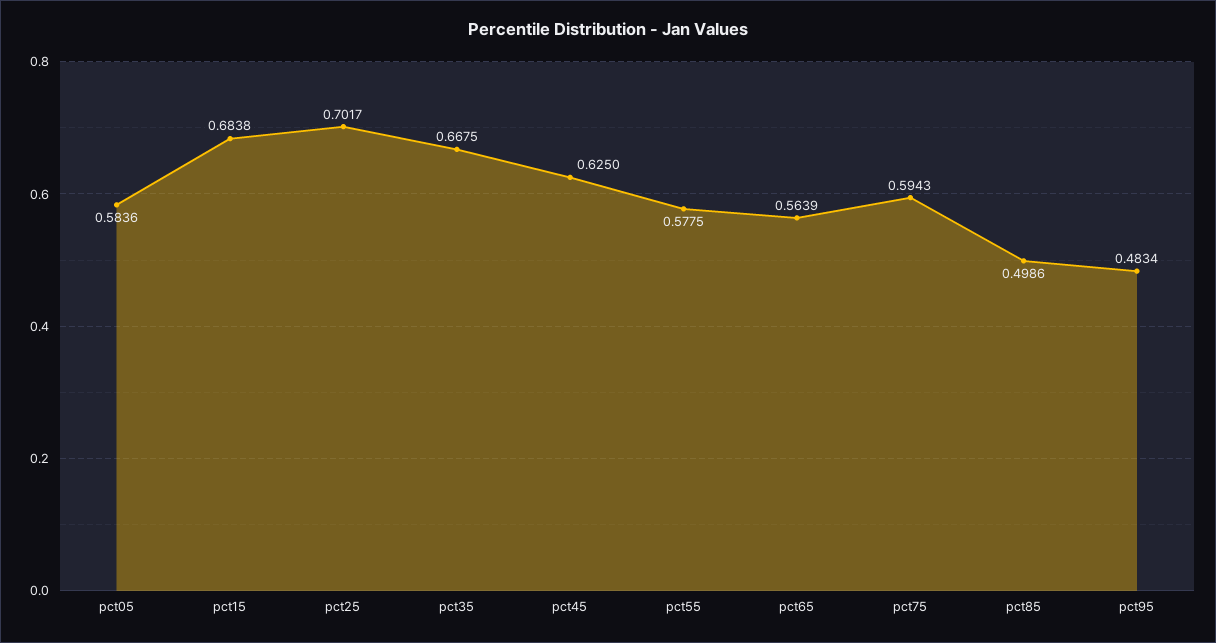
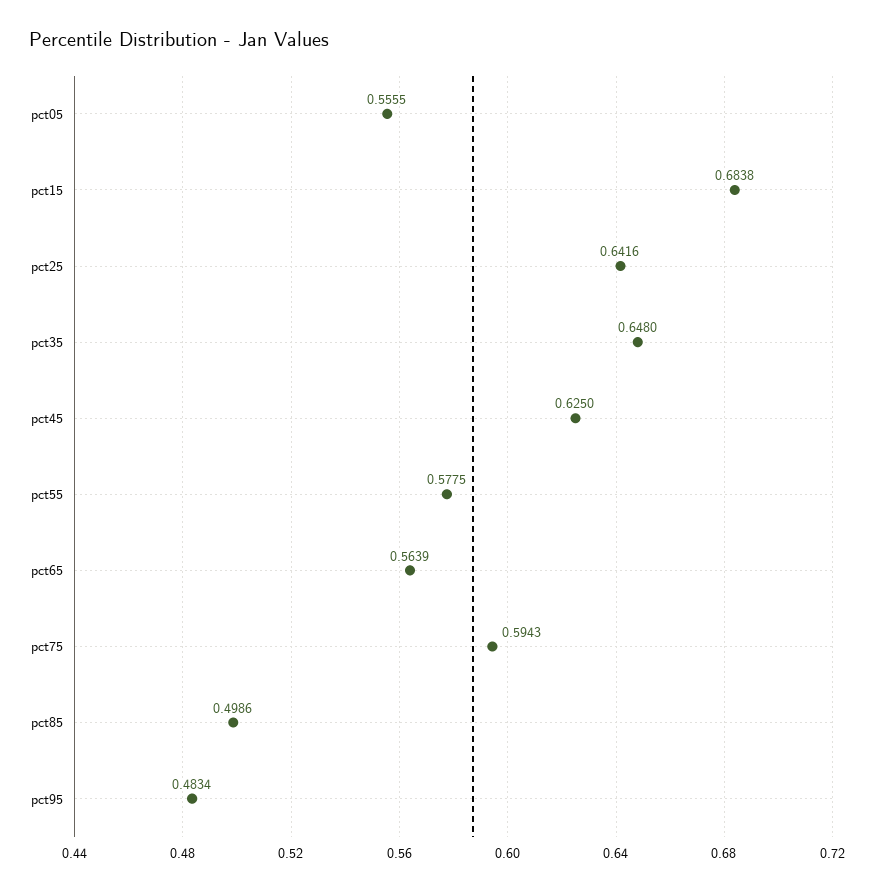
  {
-   "pct05": 0.5836,
+   "pct05": 0.5555,
    "pct15": 0.6838,
-   "pct25": 0.7017,
+   "pct25": 0.6416,
-   "pct35": 0.6675,
+   "pct35": 0.648,
    "pct45": 0.625,
    "pct55": 0.5775,
    "pct65": 0.5639,
    "pct75": 0.5943,
    "pct85": 0.4986,
    "pct95": 0.4834
  }

